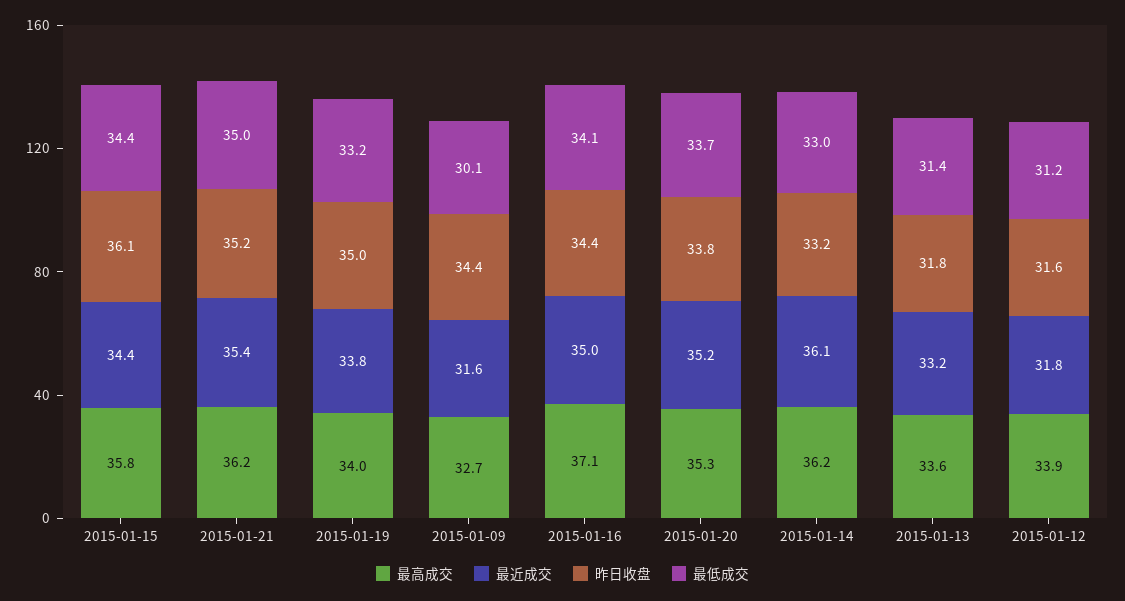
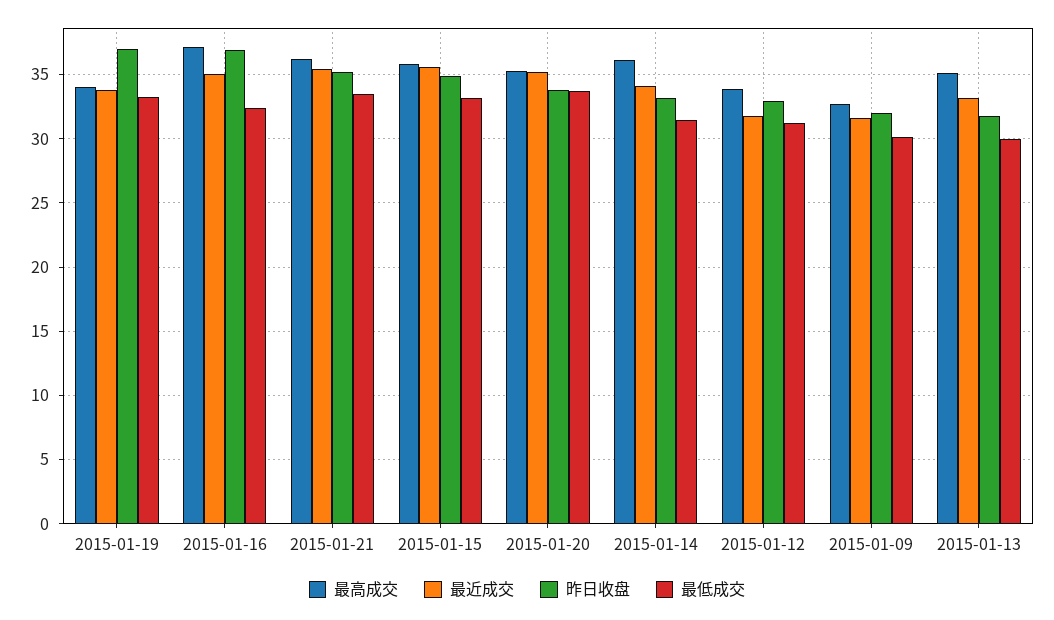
  {
    "最高成交": {
      "2015-01-15": 35.8,
      "2015-01-21": 36.2,
      "2015-01-19": 34,
      "2015-01-09": 32.7,
      "2015-01-16": 37.1,
      "2015-01-20": 35.3,
      "2015-01-14": 36.2,
-     "2015-01-13": 33.6,
+     "2015-01-13": 35,
      "2015-01-12": 33.9
    },
    "最近成交": {
-     "2015-01-15": 34.4,
+     "2015-01-15": 35.5,
      "2015-01-21": 35.4,
      "2015-01-19": 33.8,
      "2015-01-09": 31.6,
      "2015-01-16": 35,
      "2015-01-20": 35.2,
-     "2015-01-14": 36.1,
+     "2015-01-14": 34,
      "2015-01-13": 33.2,
      "2015-01-12": 31.8
    },
    "昨日收盘": {
-     "2015-01-15": 36.1,
+     "2015-01-15": 35,
      "2015-01-21": 35.2,
-     "2015-01-19": 35,
+     "2015-01-19": 37,
-     "2015-01-09": 34.4,
+     "2015-01-09": 32,
-     "2015-01-16": 34.4,
+     "2015-01-16": 37,
      "2015-01-20": 33.8,
      "2015-01-14": 33.2,
      "2015-01-13": 31.8,
-     "2015-01-12": 31.6
+     "2015-01-12": 33
    },
    "最低成交": {
-     "2015-01-15": 34.4,
+     "2015-01-15": 33,
-     "2015-01-21": 35,
+     "2015-01-21": 33.5,
      "2015-01-19": 33.2,
      "2015-01-09": 30.1,
-     "2015-01-16": 34.1,
+     "2015-01-16": 32.5,
      "2015-01-20": 33.7,
-     "2015-01-14": 33,
+     "2015-01-14": 31.5,
-     "2015-01-13": 31.4,
+     "2015-01-13": 30,
      "2015-01-12": 31.2
    }
  }

